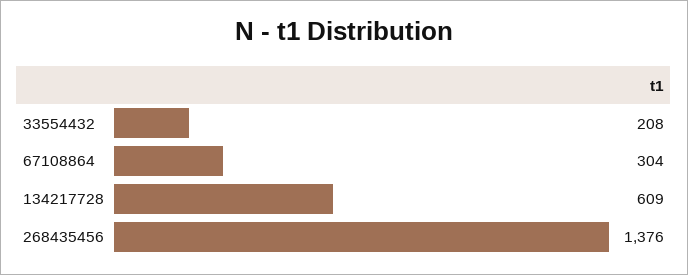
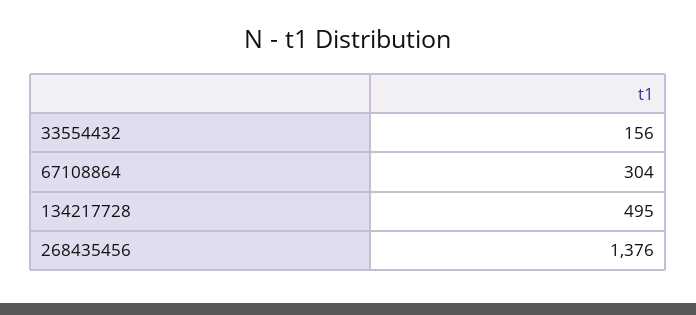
  {
-   "33554432": 208,
+   "33554432": 156,
    "67108864": 304,
-   "134217728": 609,
+   "134217728": 495,
    "268435456": 1376
  }

